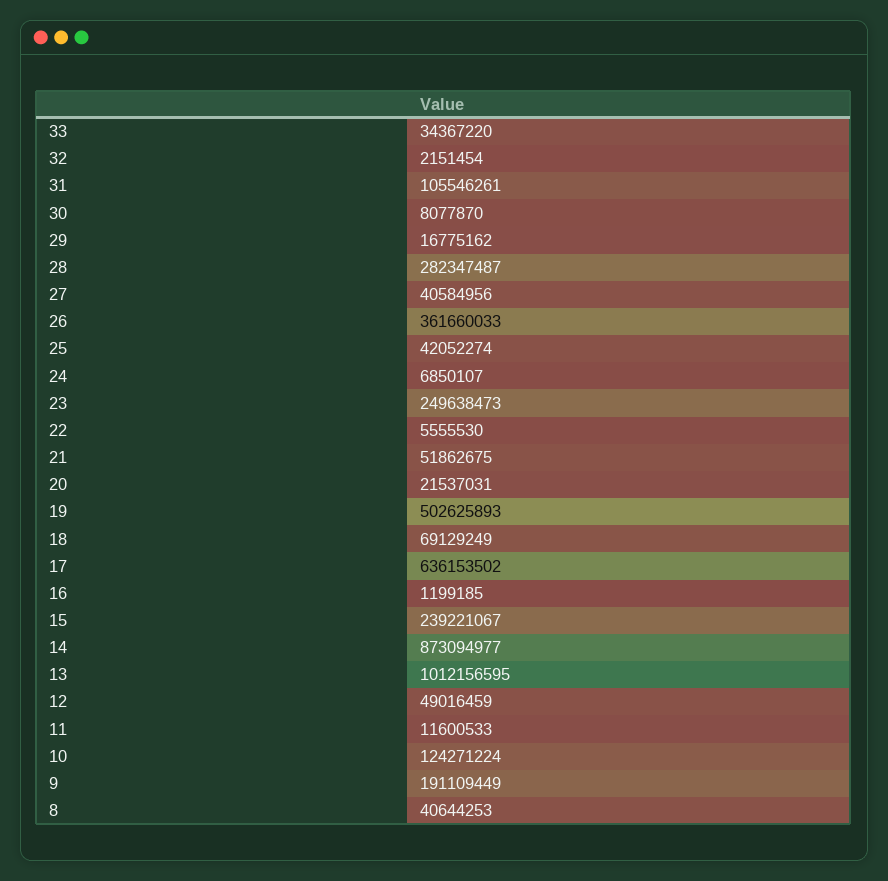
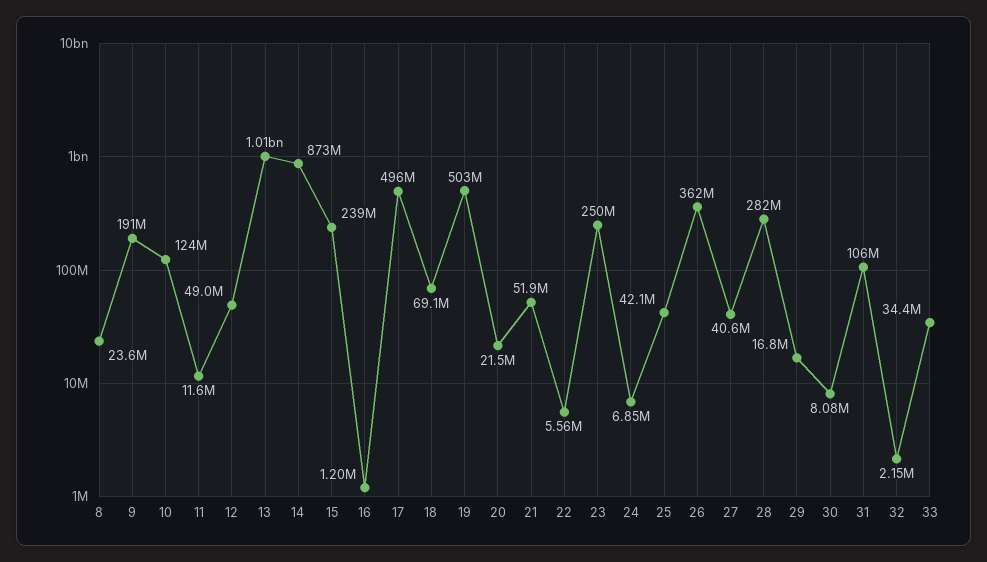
  {
    "33": 34367220,
    "32": 2151454,
    "31": 105546261,
    "30": 8077870,
    "29": 16775162,
    "28": 282347487,
    "27": 40584956,
    "26": 361660033,
    "25": 42052274,
    "24": 6850107,
    "23": 249638473,
    "22": 5555530,
    "21": 51862675,
    "20": 21537031,
    "19": 502625893,
    "18": 69129249,
-   "17": 636153502,
+   "17": 496000000,
    "16": 1199185,
    "15": 239221067,
    "14": 873094977,
    "13": 1012156595,
    "12": 49016459,
    "11": 11600533,
    "10": 124271224,
    "9": 191109449,
-   "8": 40644253
+   "8": 23600000
  }

